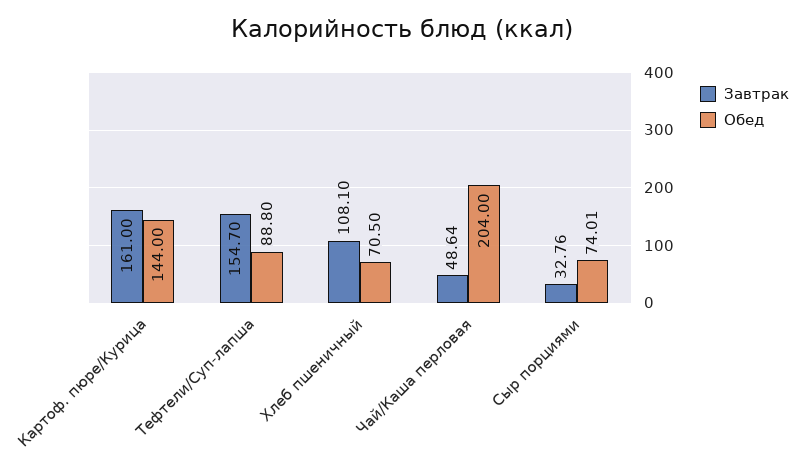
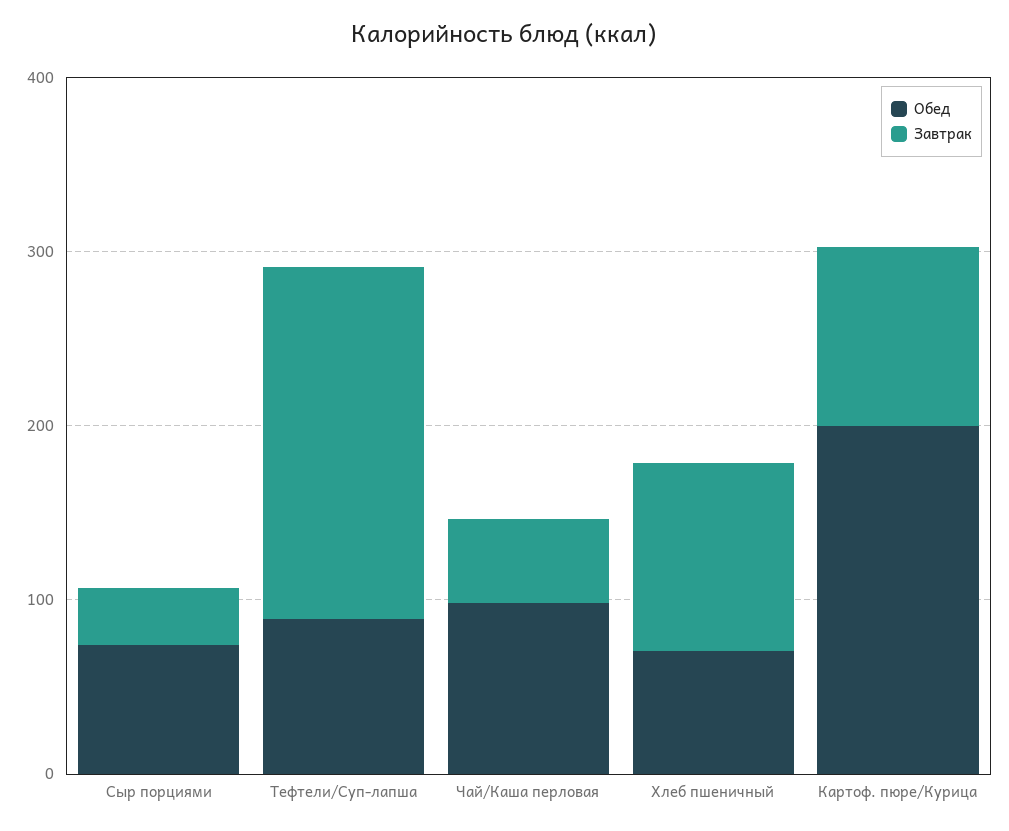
  {
    "Завтрак": {
-     "Картоф. пюре/Курица": 161,
+     "Картоф. пюре/Курица": 100,
-     "Тефтели/Суп-лапша": 154.7,
+     "Тефтели/Суп-лапша": 200,
      "Хлеб пшеничный": 108.1,
      "Чай/Каша перловая": 48.64,
      "Сыр порциями": 32.76
    },
    "Обед": {
-     "Картоф. пюре/Курица": 144,
+     "Картоф. пюре/Курица": 200,
      "Тефтели/Суп-лапша": 88.8,
      "Хлеб пшеничный": 70.5,
-     "Чай/Каша перловая": 204,
+     "Чай/Каша перловая": 100,
      "Сыр порциями": 74.01
    }
  }

